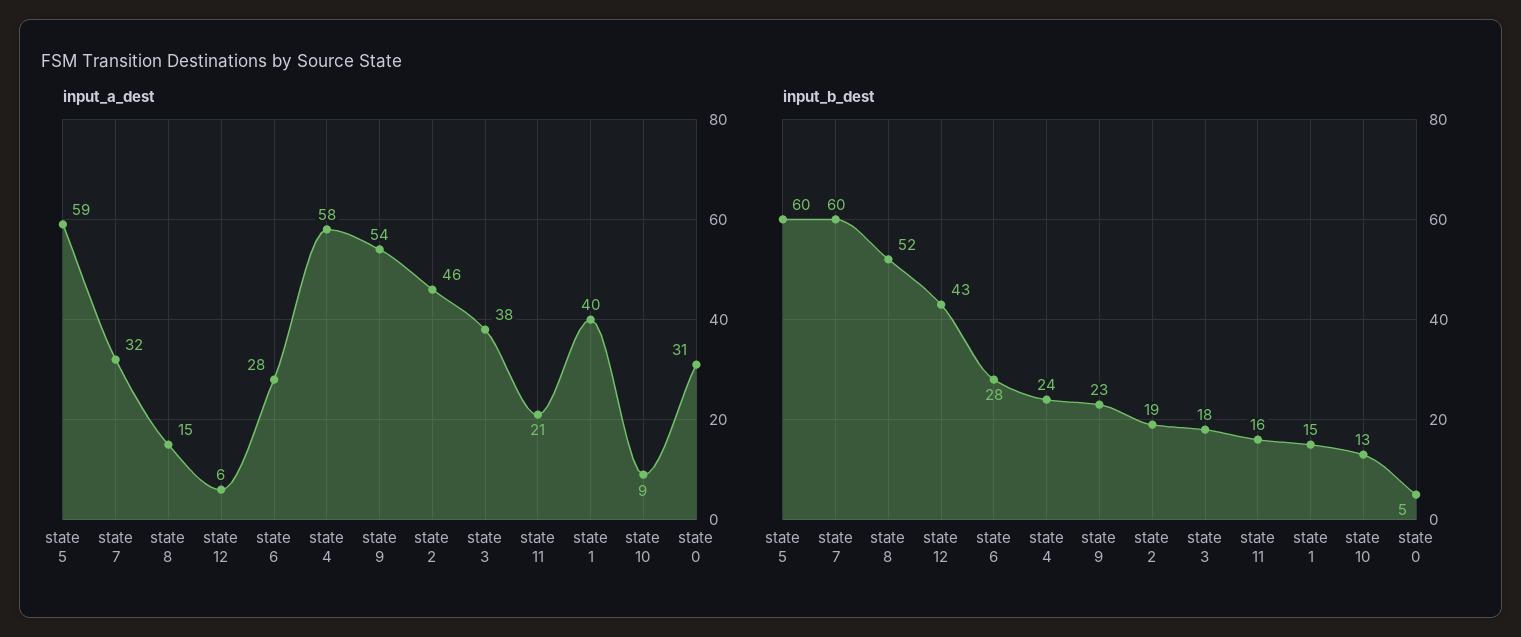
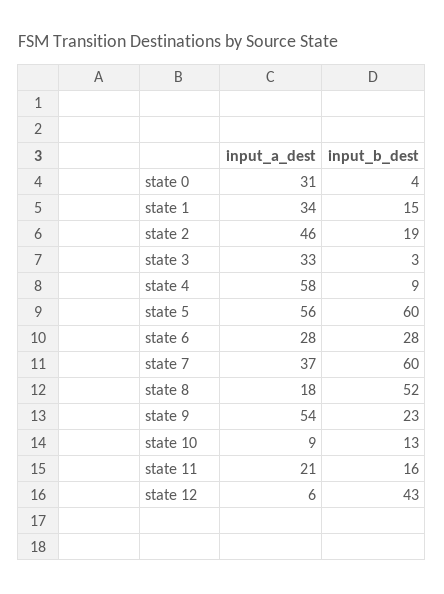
  {
    "input_a_dest": {
-     "state 5": 59,
+     "state 5": 56,
-     "state 7": 32,
+     "state 7": 37,
-     "state 8": 15,
+     "state 8": 18,
      "state 12": 6,
      "state 6": 28,
      "state 4": 58,
      "state 9": 54,
      "state 2": 46,
-     "state 3": 38,
+     "state 3": 33,
      "state 11": 21,
-     "state 1": 40,
+     "state 1": 34,
      "state 10": 9,
      "state 0": 31
    },
    "input_b_dest": {
      "state 5": 60,
      "state 7": 60,
      "state 8": 52,
      "state 12": 43,
      "state 6": 28,
-     "state 4": 24,
+     "state 4": 9,
      "state 9": 23,
      "state 2": 19,
-     "state 3": 18,
+     "state 3": 3,
      "state 11": 16,
      "state 1": 15,
      "state 10": 13,
-     "state 0": 5
+     "state 0": 4
    }
  }

